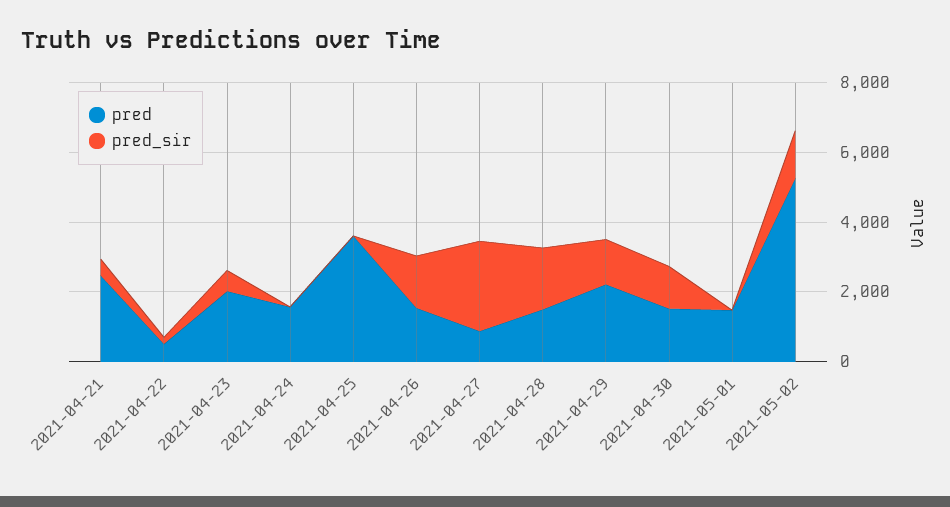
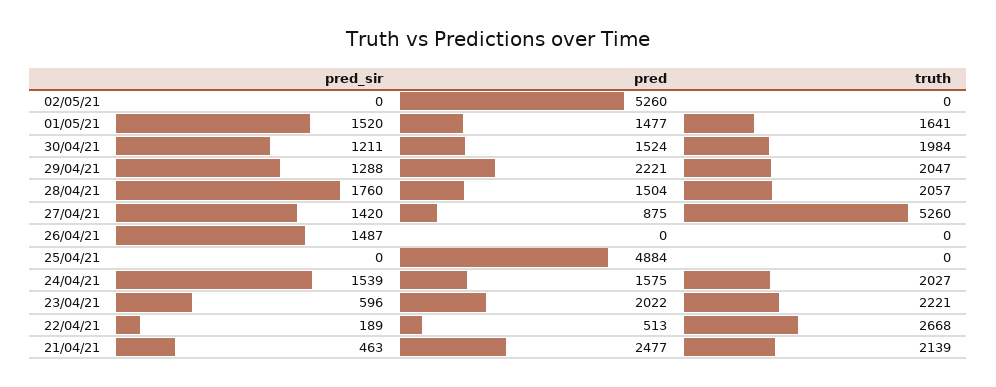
  {
    "pred": {
      "2021-04-21": 2477,
      "2021-04-22": 513,
      "2021-04-23": 2022,
      "2021-04-24": 1575,
-     "2021-04-25": 3500,
+     "2021-04-25": 4884,
-     "2021-04-26": 1500,
+     "2021-04-26": 0,
      "2021-04-27": 875,
      "2021-04-28": 1504,
      "2021-04-29": 2221,
      "2021-04-30": 1524,
      "2021-05-01": 1477,
      "2021-05-02": 5260
    },
    "pred_sir": {
      "2021-04-21": 463,
      "2021-04-22": 189,
      "2021-04-23": 596,
-     "2021-04-24": 0,
+     "2021-04-24": 1539,
      "2021-04-25": 0,
      "2021-04-26": 1487,
-     "2021-04-27": 2500,
+     "2021-04-27": 1420,
      "2021-04-28": 1760,
      "2021-04-29": 1288,
      "2021-04-30": 1211,
-     "2021-05-01": 0,
+     "2021-05-01": 1520,
-     "2021-05-02": 1500
+     "2021-05-02": 0
-   }
+   },
+   "truth": {
+     "2021-05-02": 0,
+     "2021-05-01": 1641,
+     "2021-04-30": 1984,
+     "2021-04-29": 2047,
+     "2021-04-28": 2057,
+     "2021-04-27": 5260,
+     "2021-04-26": 0,
+     "2021-04-25": 0,
+     "2021-04-24": 2027,
+     "2021-04-23": 2221,
+     "2021-04-22": 2668,
+     "2021-04-21": 2139
+   }
  }

